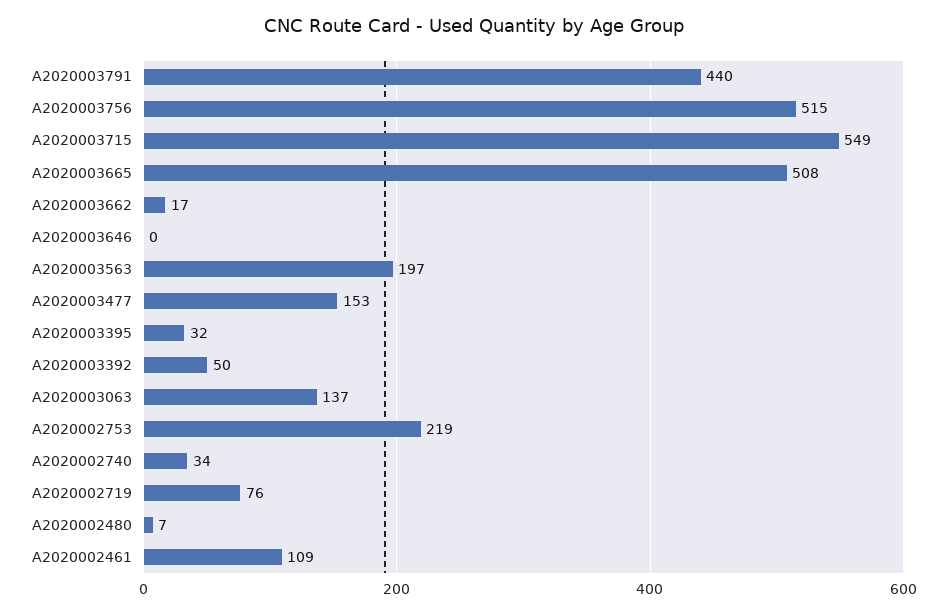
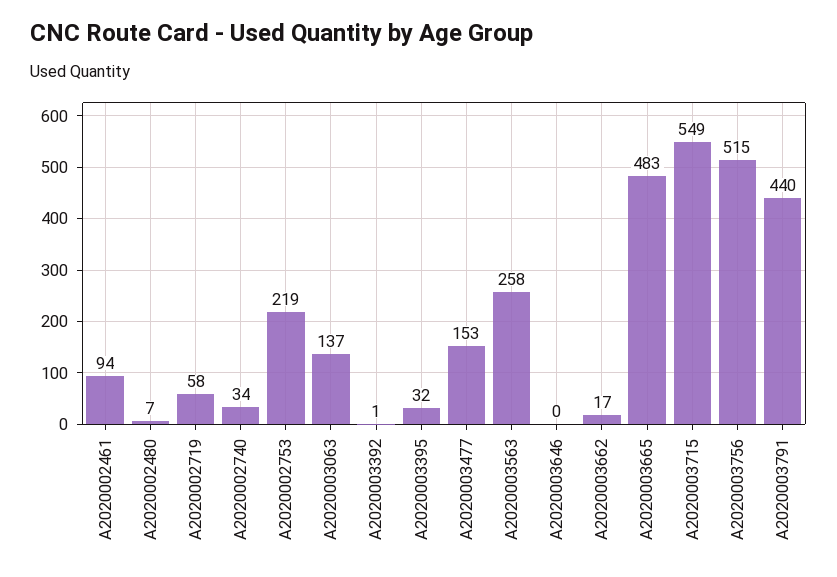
  {
    "A2020003791": 440,
    "A2020003756": 515,
    "A2020003715": 549,
-   "A2020003665": 508,
+   "A2020003665": 483,
    "A2020003662": 17,
    "A2020003646": 0,
-   "A2020003563": 197,
+   "A2020003563": 258,
    "A2020003477": 153,
    "A2020003395": 32,
-   "A2020003392": 50,
+   "A2020003392": 1,
    "A2020003063": 137,
    "A2020002753": 219,
    "A2020002740": 34,
-   "A2020002719": 76,
+   "A2020002719": 58,
    "A2020002480": 7,
-   "A2020002461": 109
+   "A2020002461": 94
  }

